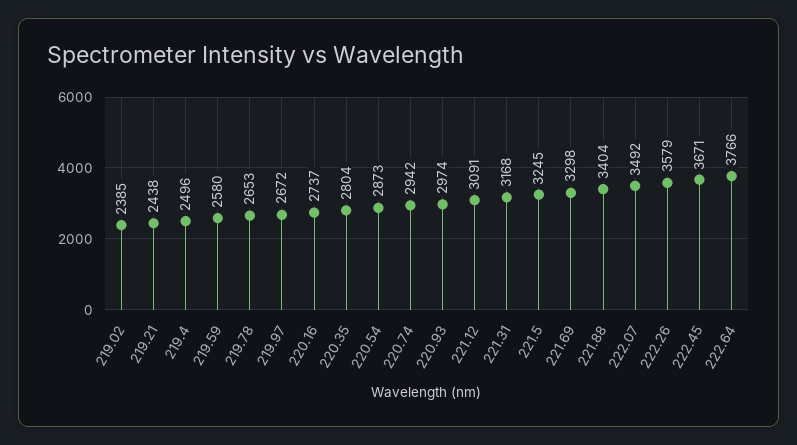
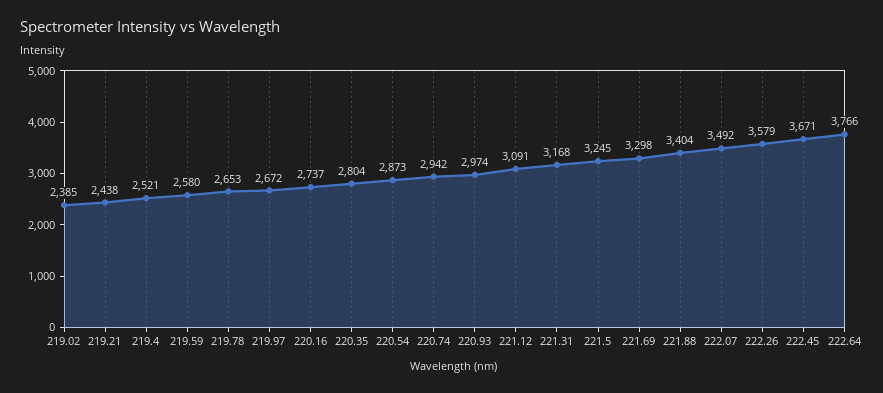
  {
    "219.02": 2385,
    "219.21": 2438,
-   "219.4": 2496,
+   "219.4": 2521,
    "219.59": 2580,
    "219.78": 2653,
    "219.97": 2672,
    "220.16": 2737,
    "220.35": 2804,
    "220.54": 2873,
    "220.74": 2942,
    "220.93": 2974,
    "221.12": 3091,
    "221.31": 3168,
    "221.5": 3245,
    "221.69": 3298,
    "221.88": 3404,
    "222.07": 3492,
    "222.26": 3579,
    "222.45": 3671,
    "222.64": 3766
  }

